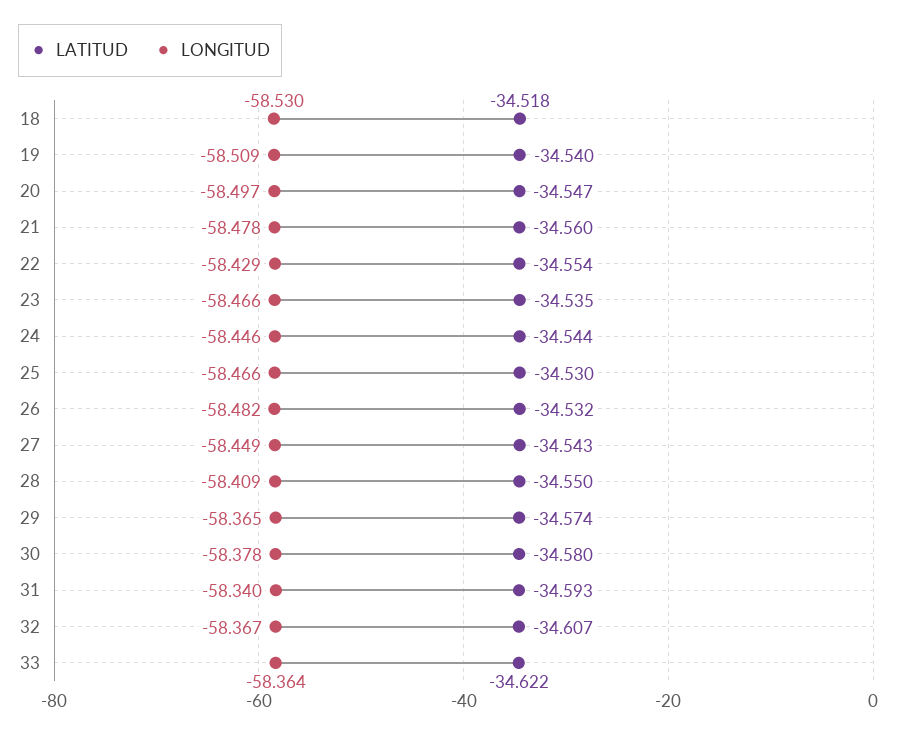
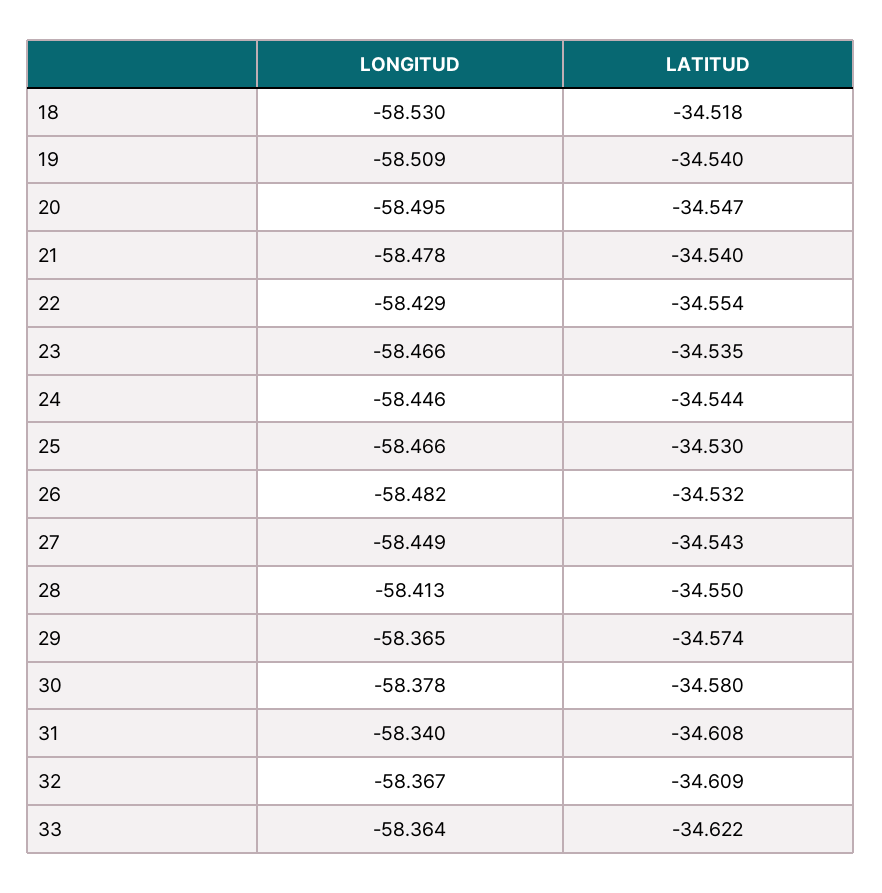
  {
    "LATITUD": {
      "18": -34.518,
      "19": -34.54,
      "20": -34.547,
-     "21": -34.56,
+     "21": -34.54,
      "22": -34.554,
      "23": -34.535,
      "24": -34.544,
      "25": -34.53,
      "26": -34.532,
      "27": -34.543,
      "28": -34.55,
      "29": -34.574,
      "30": -34.58,
-     "31": -34.593,
+     "31": -34.608,
-     "32": -34.607,
+     "32": -34.609,
      "33": -34.622
    },
    "LONGITUD": {
      "18": -58.53,
      "19": -58.509,
-     "20": -58.497,
+     "20": -58.495,
      "21": -58.478,
      "22": -58.429,
      "23": -58.466,
      "24": -58.446,
      "25": -58.466,
      "26": -58.482,
      "27": -58.449,
-     "28": -58.409,
+     "28": -58.413,
      "29": -58.365,
      "30": -58.378,
      "31": -58.34,
      "32": -58.367,
      "33": -58.364
    }
  }

